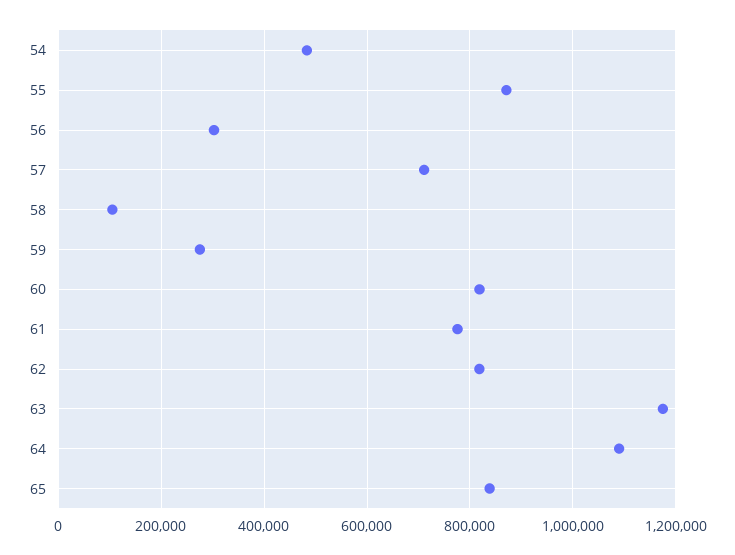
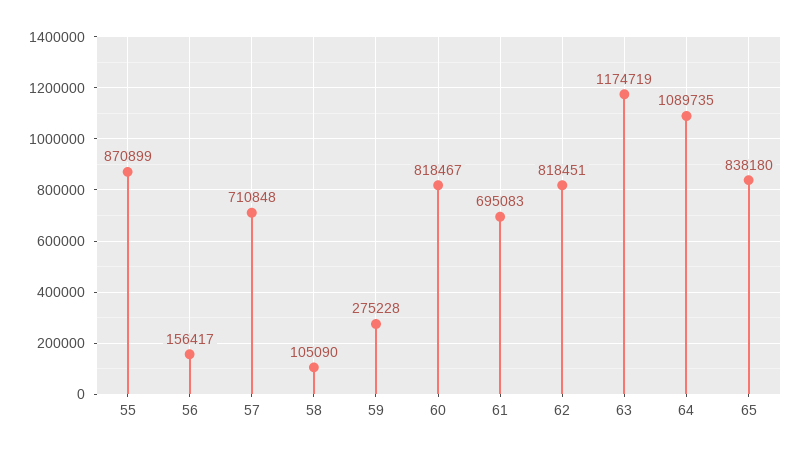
  {
-   "54": 480000,
    "55": 870899,
-   "56": 300000,
+   "56": 156417,
    "57": 710848,
    "58": 105090,
    "59": 275228,
    "60": 818467,
-   "61": 780000,
+   "61": 695083,
    "62": 818451,
    "63": 1174719,
    "64": 1089735,
    "65": 838180
  }

